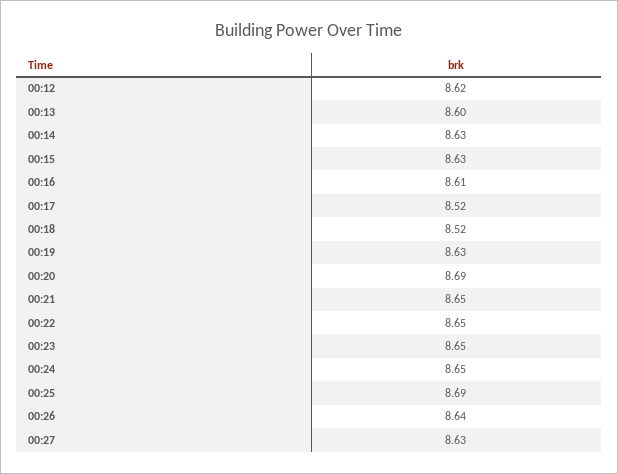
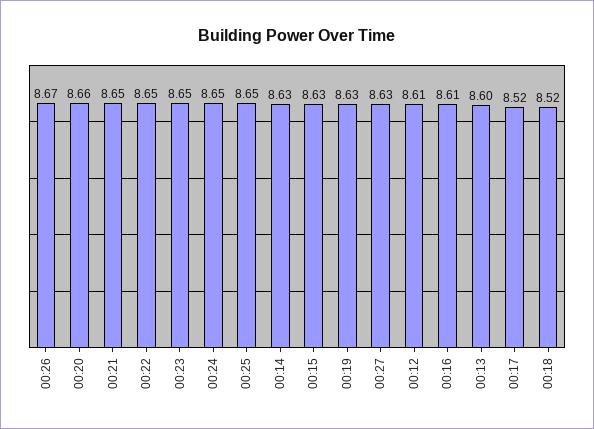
  {
-   "00:12": 8.62,
+   "00:12": 8.61,
    "00:13": 8.6,
    "00:14": 8.63,
    "00:15": 8.63,
    "00:16": 8.61,
    "00:17": 8.52,
    "00:18": 8.52,
    "00:19": 8.63,
-   "00:20": 8.69,
+   "00:20": 8.66,
    "00:21": 8.65,
    "00:22": 8.65,
    "00:23": 8.65,
    "00:24": 8.65,
-   "00:25": 8.69,
+   "00:25": 8.65,
-   "00:26": 8.64,
+   "00:26": 8.67,
    "00:27": 8.63
  }

